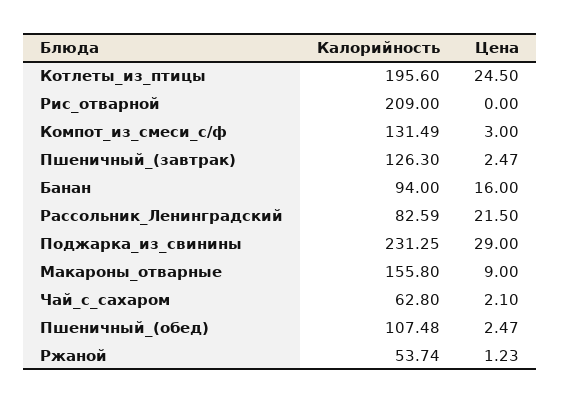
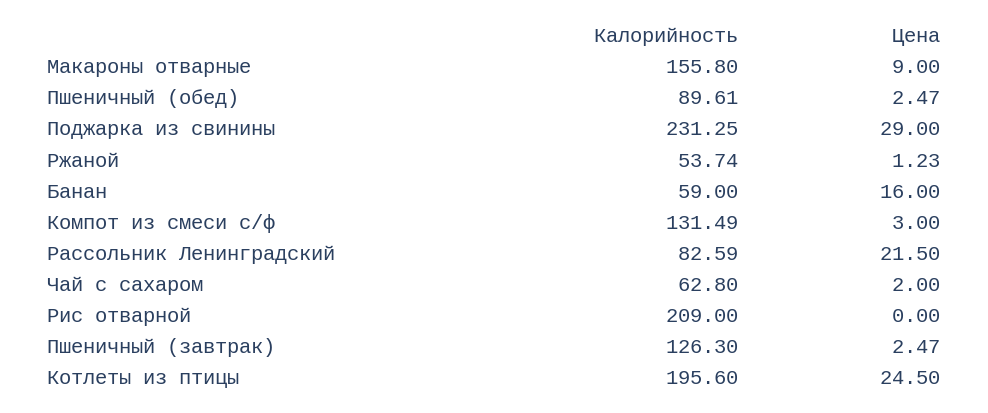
  {
    "Калорийность": {
      "Котлеты_из_птицы": 195.6,
      "Рис_отварной": 209,
      "Компот_из_смеси_с/ф": 131.49,
      "Пшеничный_(завтрак)": 126.3,
-     "Банан": 94,
+     "Банан": 59,
      "Рассольник_Ленинградский": 82.59,
      "Поджарка_из_свинины": 231.25,
      "Макароны_отварные": 155.8,
      "Чай_с_сахаром": 62.8,
-     "Пшеничный_(обед)": 107.48,
+     "Пшеничный_(обед)": 89.61,
      "Ржаной": 53.74
    },
    "Цена": {
      "Котлеты_из_птицы": 24.5,
      "Рис_отварной": 0,
      "Компот_из_смеси_с/ф": 3,
      "Пшеничный_(завтрак)": 2.47,
      "Банан": 16,
      "Рассольник_Ленинградский": 21.5,
      "Поджарка_из_свинины": 29,
      "Макароны_отварные": 9,
-     "Чай_с_сахаром": 2.1,
+     "Чай_с_сахаром": 2,
      "Пшеничный_(обед)": 2.47,
      "Ржаной": 1.23
    }
  }

